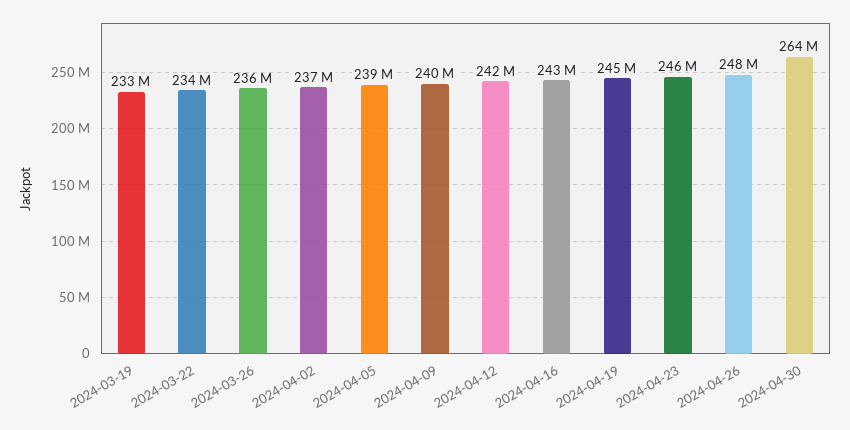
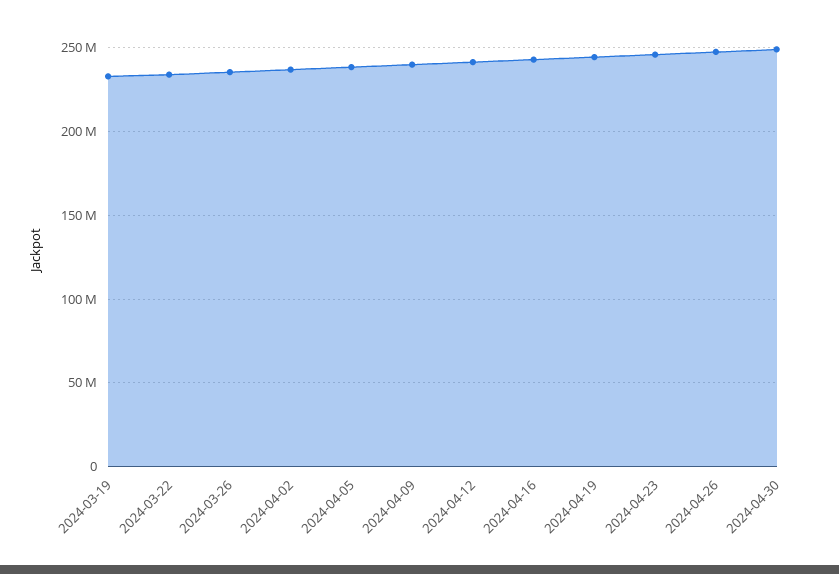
  {
    "2024-03-19": 233000000,
    "2024-03-22": 234000000,
    "2024-03-26": 236000000,
    "2024-04-02": 237000000,
    "2024-04-05": 239000000,
    "2024-04-09": 240000000,
    "2024-04-12": 242000000,
    "2024-04-16": 243000000,
    "2024-04-19": 245000000,
    "2024-04-23": 246000000,
    "2024-04-26": 248000000,
-   "2024-04-30": 264000000
+   "2024-04-30": 250000000
  }

